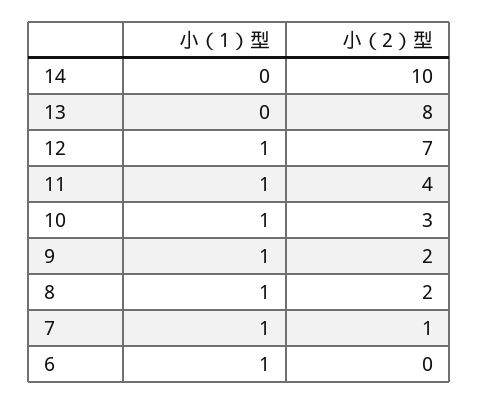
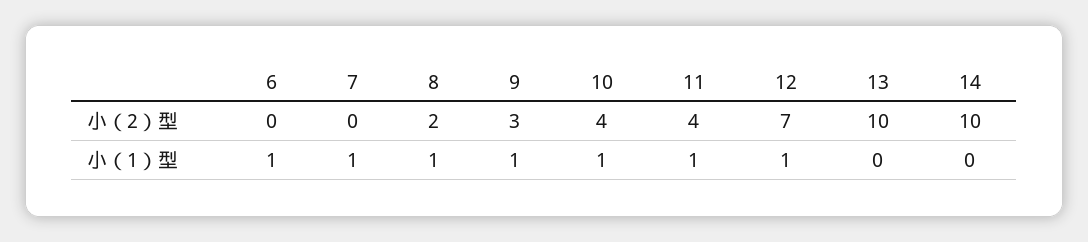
  {
    "小（1）型": {
      "14": 0,
      "13": 0,
      "12": 1,
      "11": 1,
      "10": 1,
      "9": 1,
      "8": 1,
      "7": 1,
      "6": 1
    },
    "小（2）型": {
      "14": 10,
-     "13": 8,
+     "13": 10,
      "12": 7,
      "11": 4,
-     "10": 3,
+     "10": 4,
-     "9": 2,
+     "9": 3,
      "8": 2,
-     "7": 1,
+     "7": 0,
      "6": 0
    }
  }

